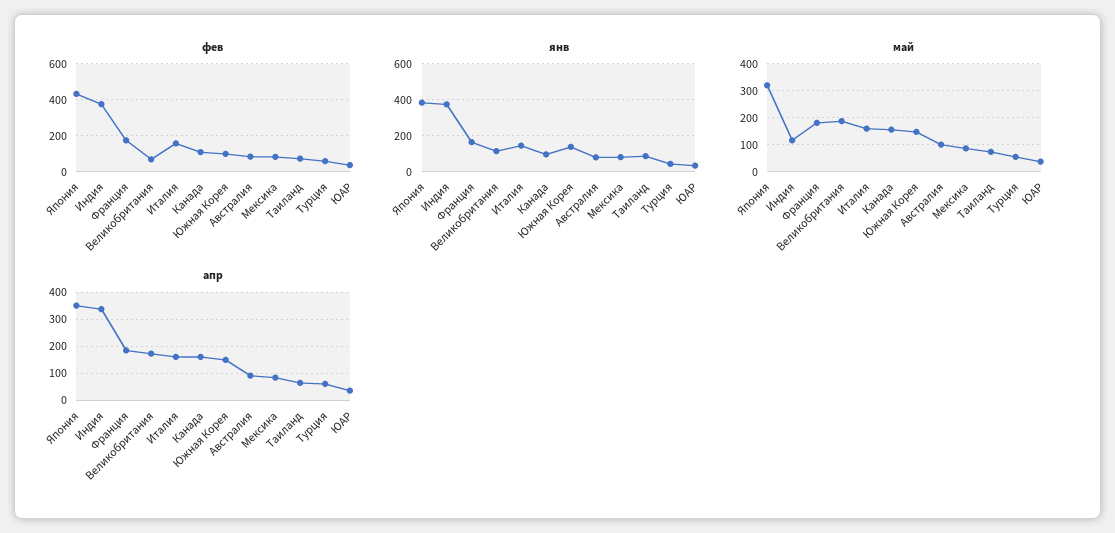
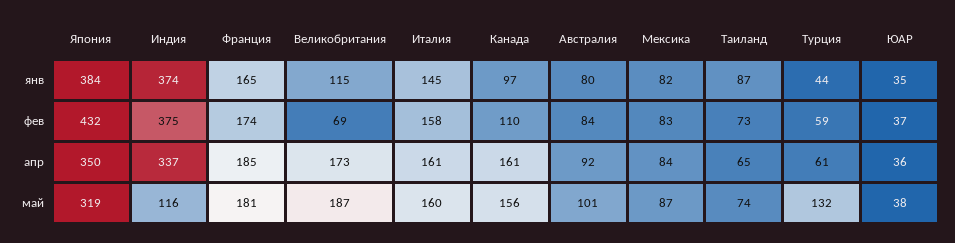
  {
    "фев": {
      "Япония": 432,
      "Индия": 375,
      "Франция": 174,
      "Великобритания": 69,
      "Италия": 158,
      "Канада": 110,
-     "Южная Корея": 100,
      "Австралия": 84,
      "Мексика": 83,
      "Таиланд": 73,
      "Турция": 59,
      "ЮАР": 37
    },
    "янв": {
      "Япония": 384,
      "Индия": 374,
      "Франция": 165,
      "Великобритания": 115,
      "Италия": 145,
      "Канада": 97,
-     "Южная Корея": 150,
      "Австралия": 80,
      "Мексика": 82,
      "Таиланд": 87,
      "Турция": 44,
      "ЮАР": 35
    },
    "май": {
      "Япония": 319,
      "Индия": 116,
      "Франция": 181,
      "Великобритания": 187,
      "Италия": 160,
      "Канада": 156,
-     "Южная Корея": 150,
      "Австралия": 101,
      "Мексика": 87,
      "Таиланд": 74,
-     "Турция": 50,
+     "Турция": 132,
      "ЮАР": 38
    },
    "апр": {
      "Япония": 350,
      "Индия": 337,
      "Франция": 185,
      "Великобритания": 173,
      "Италия": 161,
      "Канада": 161,
-     "Южная Корея": 150,
      "Австралия": 92,
      "Мексика": 84,
      "Таиланд": 65,
      "Турция": 61,
      "ЮАР": 36
    }
  }

